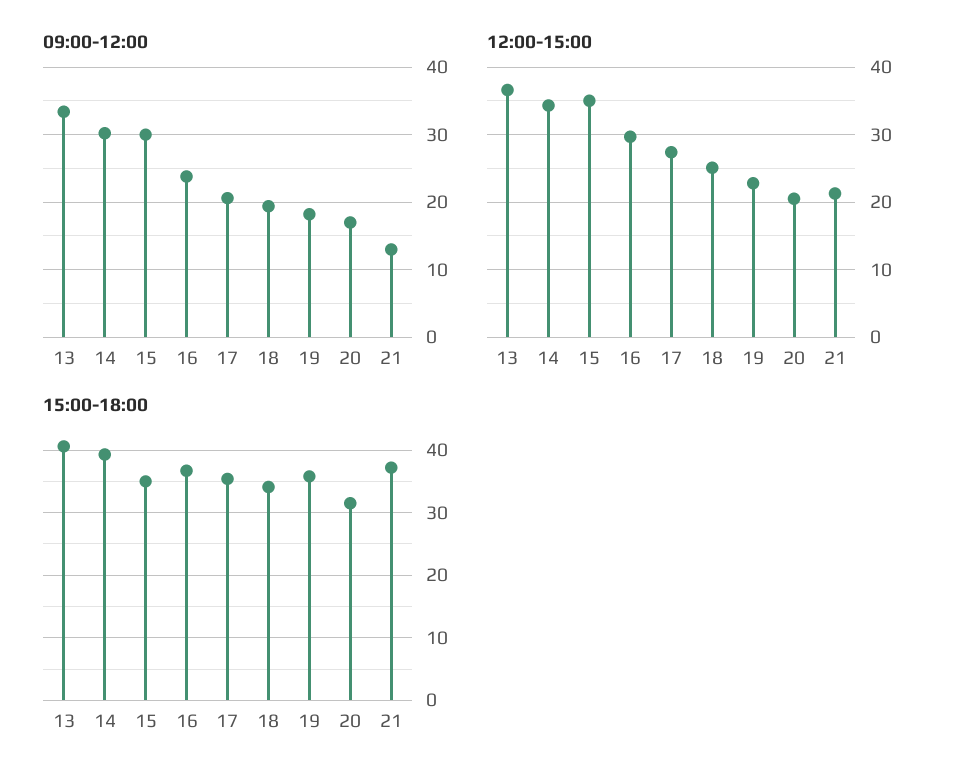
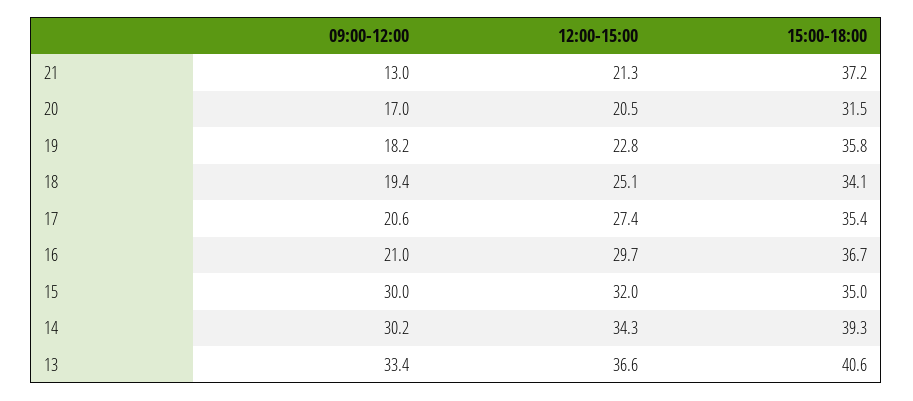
  {
    "09:00-12:00": {
      "13": 33.4,
      "14": 30.2,
      "15": 30,
-     "16": 24,
+     "16": 21,
      "17": 20.6,
      "18": 19.4,
      "19": 18.2,
      "20": 17,
      "21": 13
    },
    "12:00-15:00": {
      "13": 36.6,
      "14": 34.3,
-     "15": 35,
+     "15": 32,
      "16": 29.7,
      "17": 27.4,
      "18": 25.1,
      "19": 22.8,
      "20": 20.5,
      "21": 21.3
    },
    "15:00-18:00": {
      "13": 40.6,
      "14": 39.3,
      "15": 35,
      "16": 36.7,
      "17": 35.4,
      "18": 34.1,
      "19": 35.8,
      "20": 31.5,
      "21": 37.2
    }
  }

